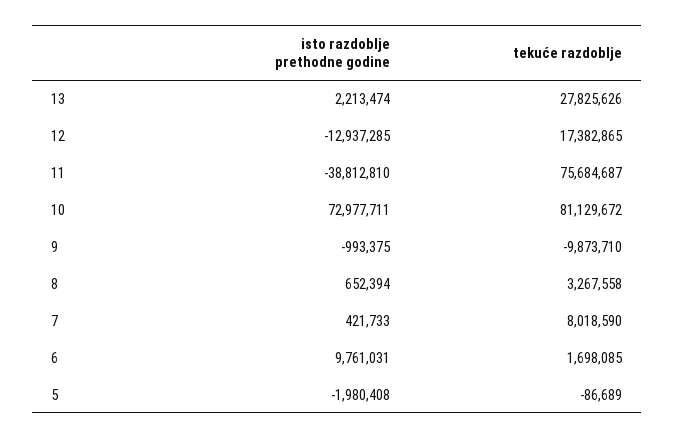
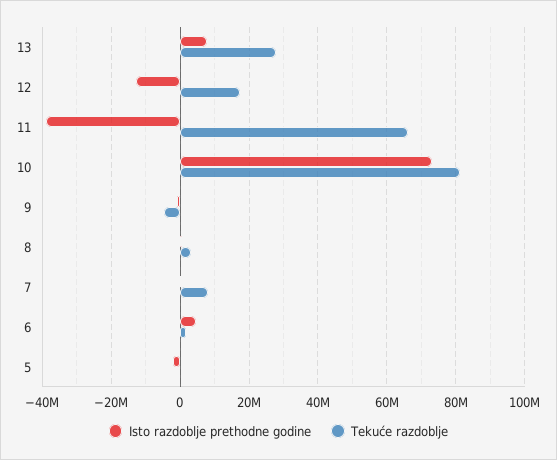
  {
    "isto razdoblje prethodne godine": {
-     "13": 2213474,
+     "13": 8000000,
      "12": -12937285,
      "11": -38812810,
      "10": 72977711,
      "9": -993375,
      "8": 652394,
      "7": 421733,
-     "6": 9761031,
+     "6": 4000000,
      "5": -1980408
    },
    "tekuće razdoblje": {
      "13": 27825626,
      "12": 17382865,
-     "11": 75684687,
+     "11": 66000000,
      "10": 81129672,
-     "9": -9873710,
+     "9": -4000000,
      "8": 3267558,
      "7": 8018590,
      "6": 1698085,
      "5": -86689
    }
  }

